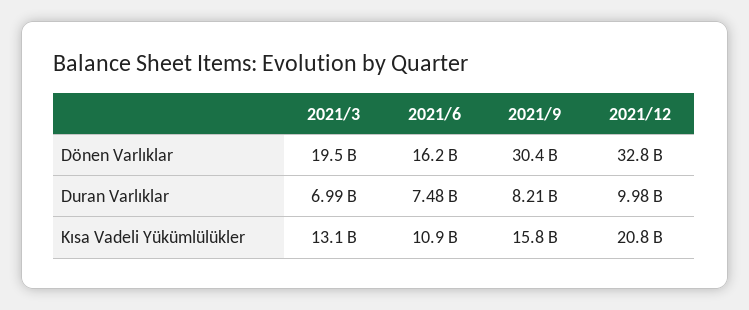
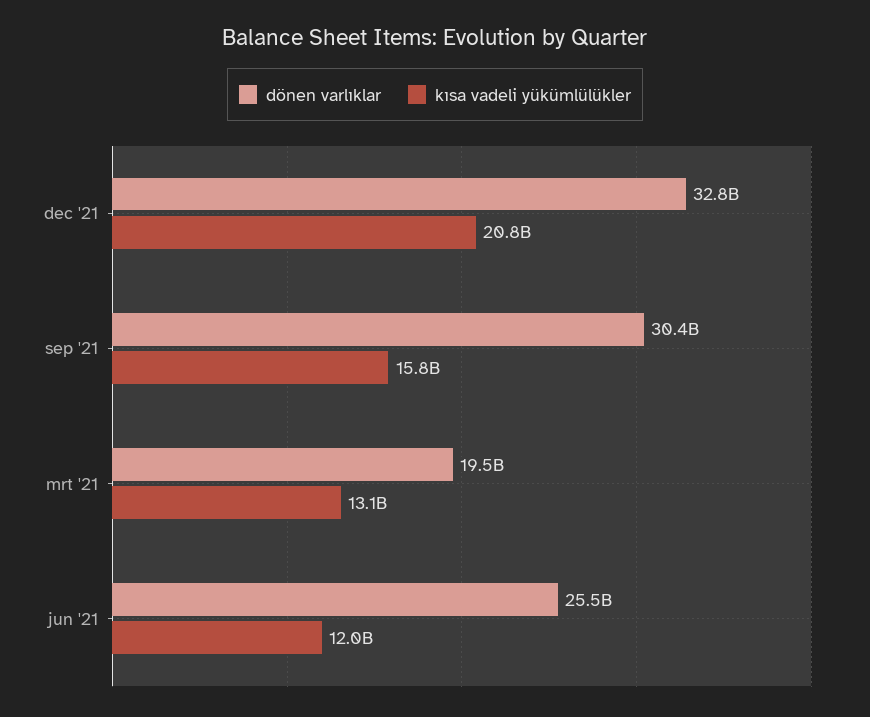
  {
    "Dönen Varlıklar": {
      "2021/3": 19500000000,
-     "2021/6": 16200000000,
+     "2021/6": 25500000000,
      "2021/9": 30400000000,
      "2021/12": 32800000000
    },
-   "Duran Varlıklar": {
-     "2021/3": 6990000000,
-     "2021/6": 7480000000,
-     "2021/9": 8210000000,
-     "2021/12": 9980000000
-   },
    "Kısa Vadeli Yükümlülükler": {
      "2021/3": 13100000000,
-     "2021/6": 10900000000,
+     "2021/6": 12000000000,
      "2021/9": 15800000000,
      "2021/12": 20800000000
    }
  }

